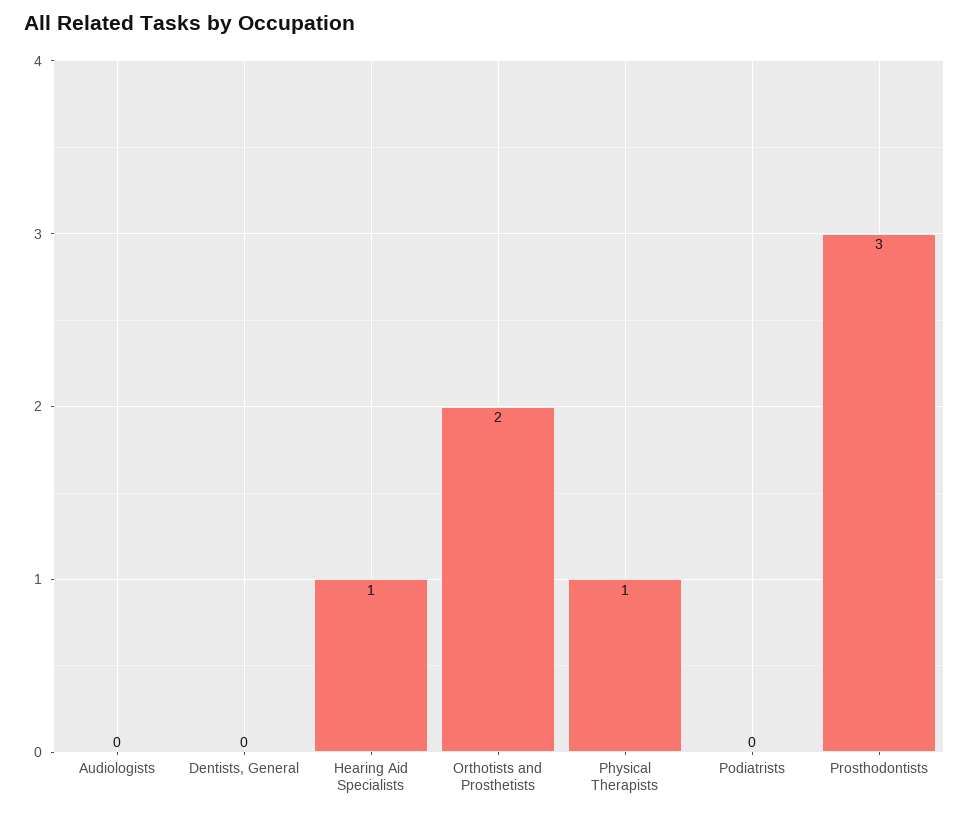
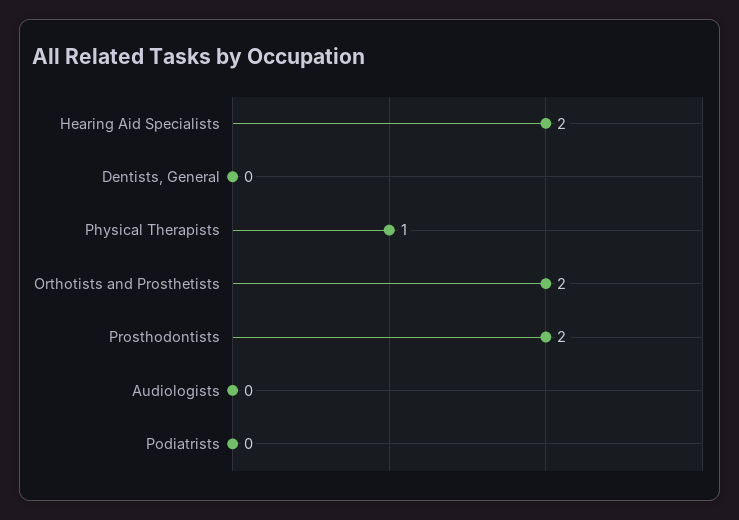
  {
    "Audiologists": 0,
    "Dentists, General": 0,
-   "Hearing Aid Specialists": 1,
+   "Hearing Aid Specialists": 2,
    "Orthotists and Prosthetists": 2,
    "Physical Therapists": 1,
    "Podiatrists": 0,
-   "Prosthodontists": 3
+   "Prosthodontists": 2
  }

